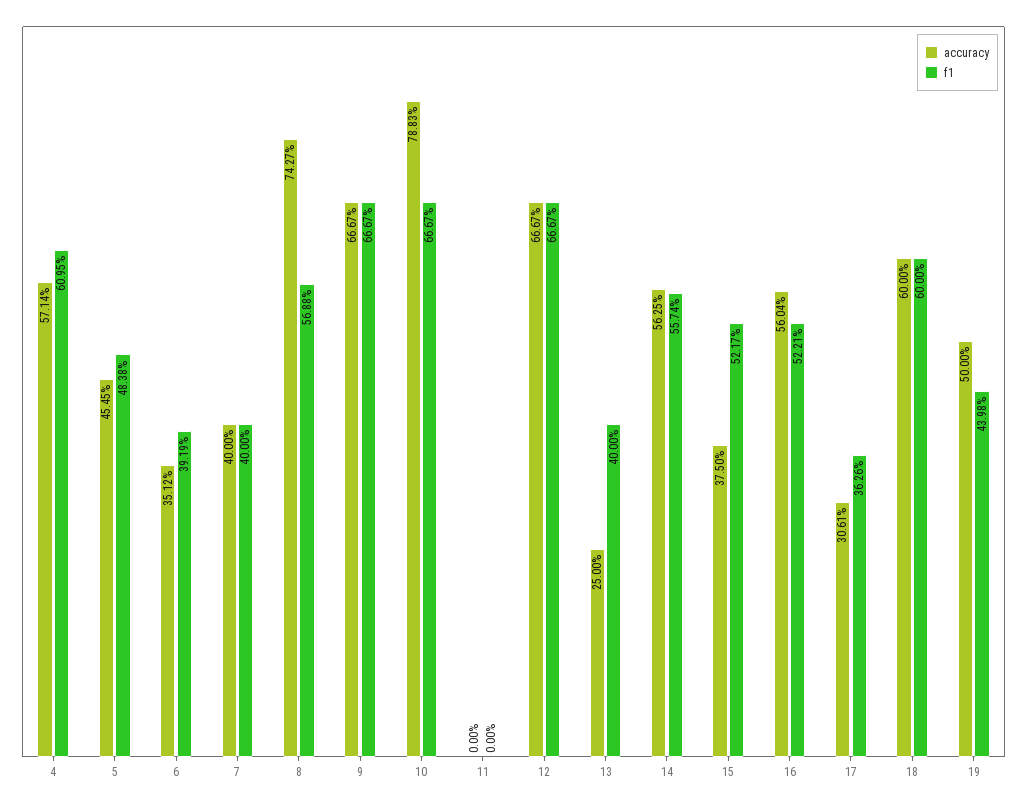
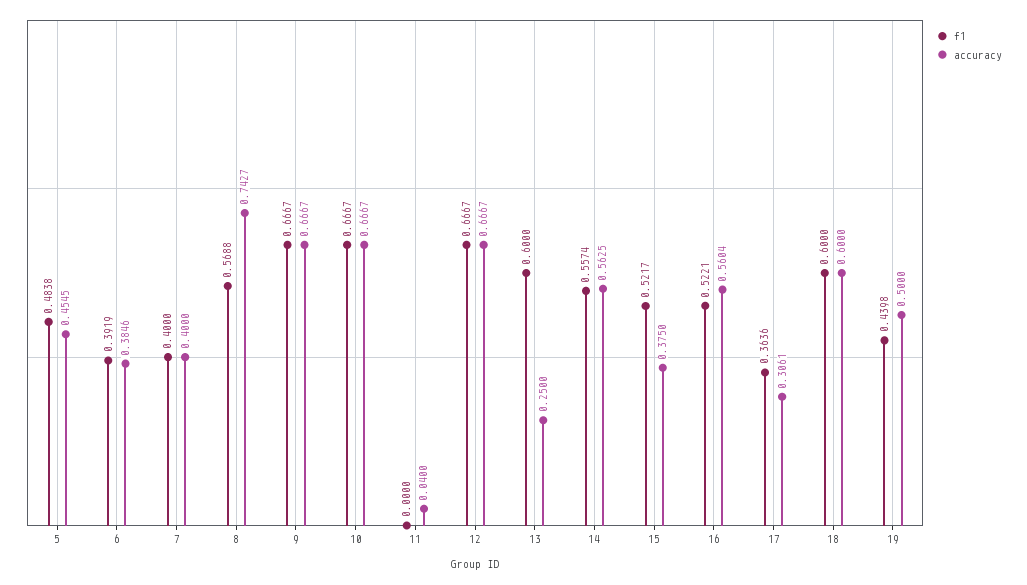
  {
    "accuracy": {
-     "4": 0.5714,
      "5": 0.4545,
-     "6": 0.3512,
+     "6": 0.3846,
      "7": 0.4,
      "8": 0.7427,
      "9": 0.6667,
-     "10": 0.7883,
+     "10": 0.6667,
-     "11": 0,
+     "11": 0.04,
      "12": 0.6667,
      "13": 0.25,
      "14": 0.5625,
      "15": 0.375,
      "16": 0.5604,
      "17": 0.3061,
      "18": 0.6,
      "19": 0.5
    },
    "f1": {
-     "4": 0.6095,
      "5": 0.4838,
      "6": 0.3919,
      "7": 0.4,
      "8": 0.5688,
      "9": 0.6667,
      "10": 0.6667,
      "11": 0,
      "12": 0.6667,
-     "13": 0.4,
+     "13": 0.6,
      "14": 0.5574,
      "15": 0.5217,
      "16": 0.5221,
-     "17": 0.3626,
+     "17": 0.3636,
      "18": 0.6,
      "19": 0.4398
    }
  }

